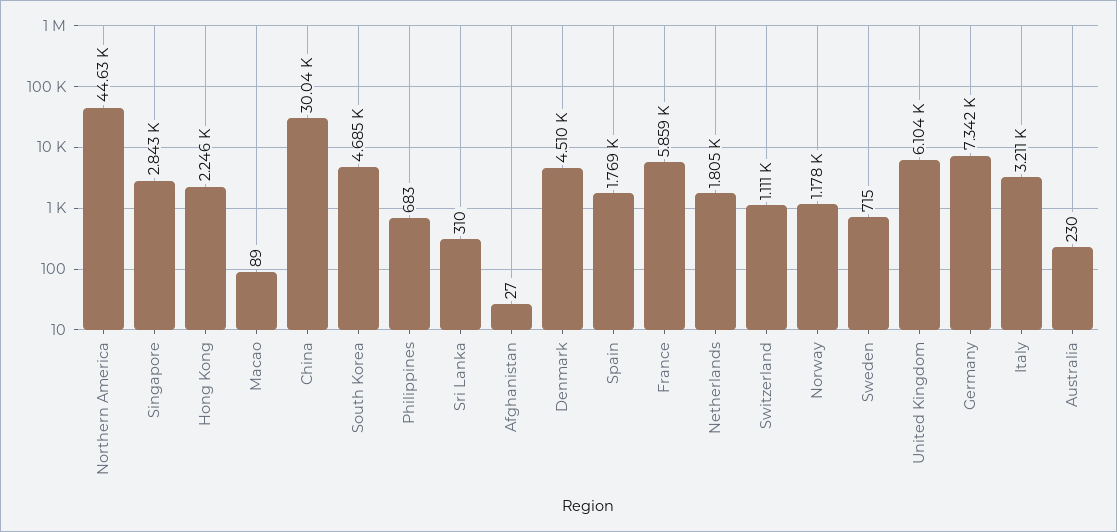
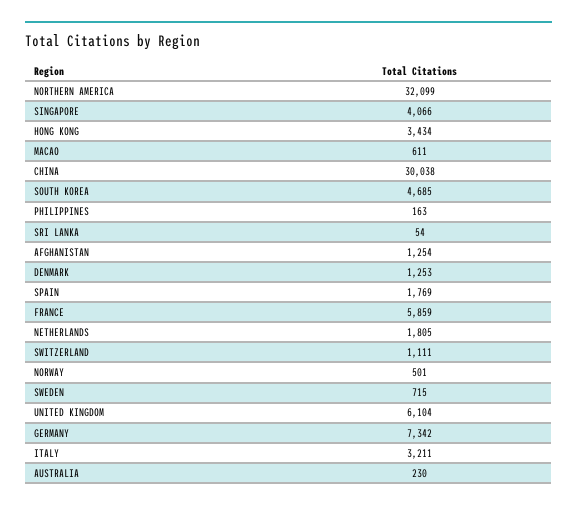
  {
-   "Northern America": 44630,
+   "Northern America": 32099,
-   "Singapore": 2843,
+   "Singapore": 4066,
-   "Hong Kong": 2246,
+   "Hong Kong": 3434,
-   "Macao": 89,
+   "Macao": 611,
    "China": 30038,
    "South Korea": 4685,
-   "Philippines": 683,
+   "Philippines": 163,
-   "Sri Lanka": 310,
+   "Sri Lanka": 54,
-   "Afghanistan": 27,
+   "Afghanistan": 1254,
-   "Denmark": 4510,
+   "Denmark": 1253,
    "Spain": 1769,
    "France": 5859,
    "Netherlands": 1805,
    "Switzerland": 1111,
-   "Norway": 1178,
+   "Norway": 501,
    "Sweden": 715,
    "United Kingdom": 6104,
    "Germany": 7342,
    "Italy": 3211,
    "Australia": 230
  }

